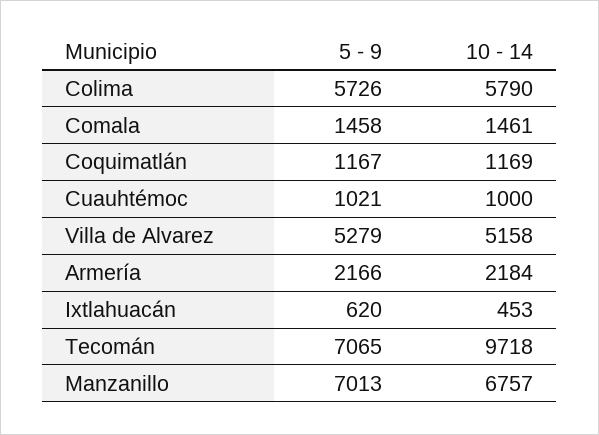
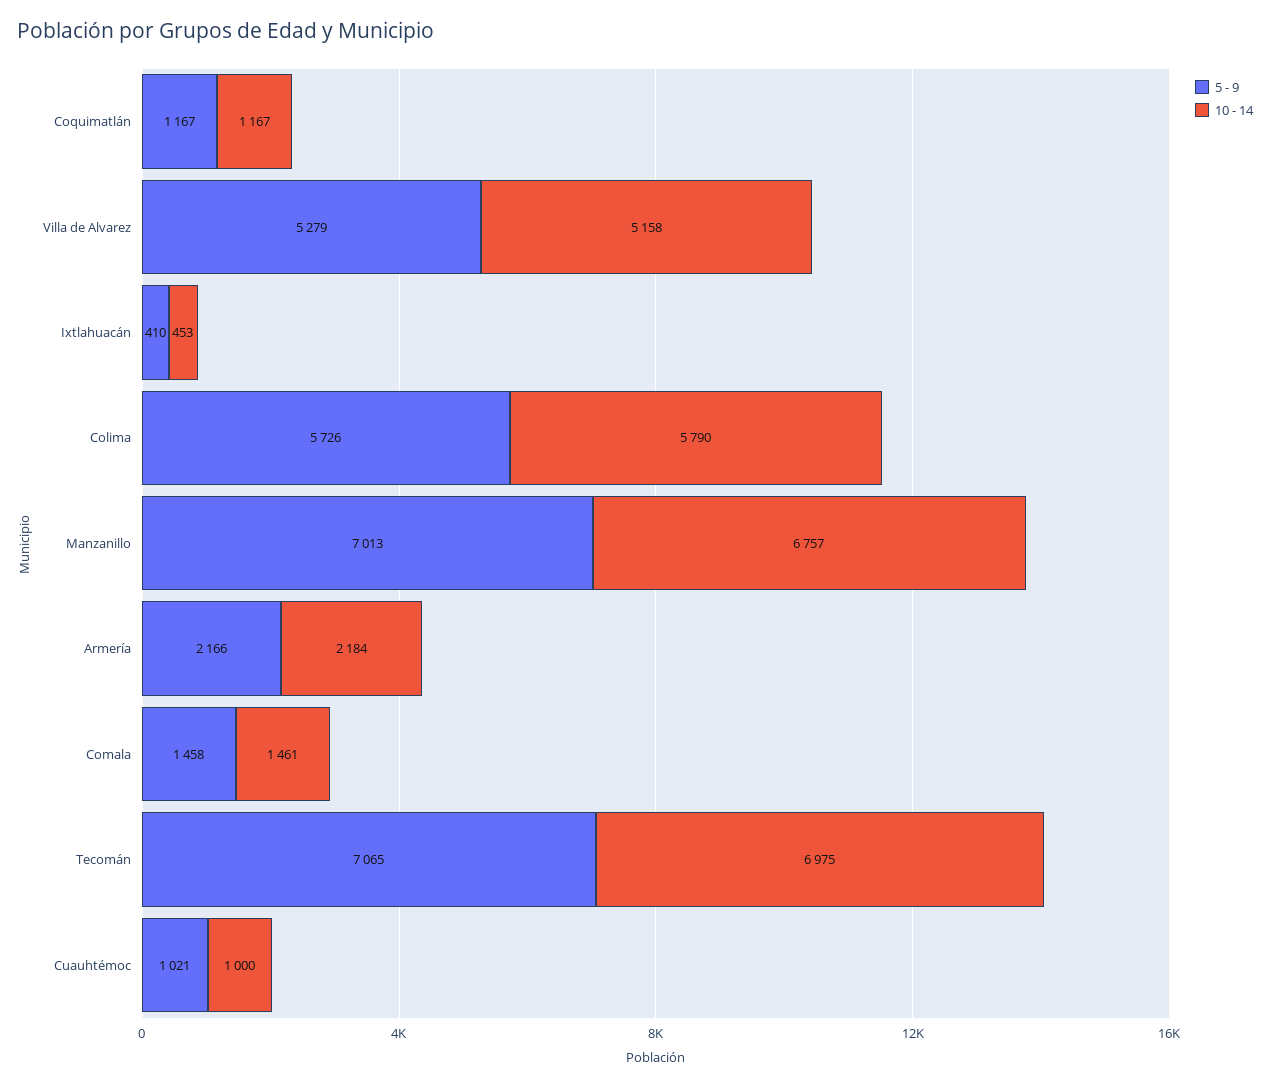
  {
    "5 - 9": {
      "Colima": 5726,
      "Comala": 1458,
      "Coquimatlán": 1167,
      "Cuauhtémoc": 1021,
      "Villa de Alvarez": 5279,
      "Armería": 2166,
-     "Ixtlahuacán": 620,
+     "Ixtlahuacán": 410,
      "Tecomán": 7065,
      "Manzanillo": 7013
    },
    "10 - 14": {
      "Colima": 5790,
      "Comala": 1461,
-     "Coquimatlán": 1169,
+     "Coquimatlán": 1167,
      "Cuauhtémoc": 1000,
      "Villa de Alvarez": 5158,
      "Armería": 2184,
      "Ixtlahuacán": 453,
-     "Tecomán": 9718,
+     "Tecomán": 6975,
      "Manzanillo": 6757
    }
  }

